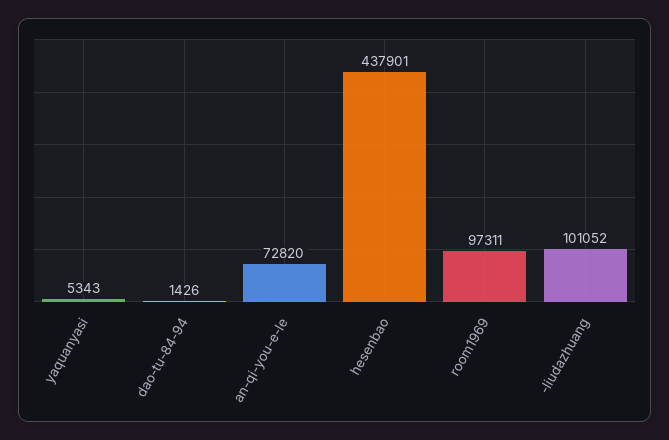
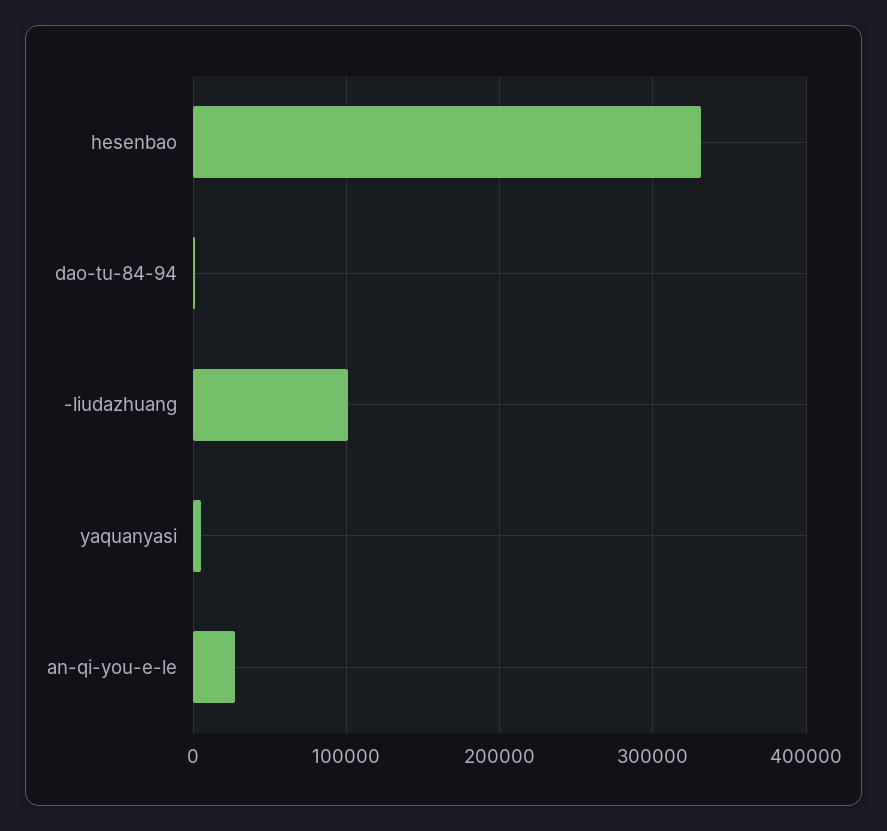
  {
    "yaquanyasi": 5343,
    "dao-tu-84-94": 1426,
-   "an-qi-you-e-le": 72820,
+   "an-qi-you-e-le": 30000,
-   "hesenbao": 437901,
+   "hesenbao": 330000,
-   "room1969": 97311,
    "-liudazhuang": 101052
  }

